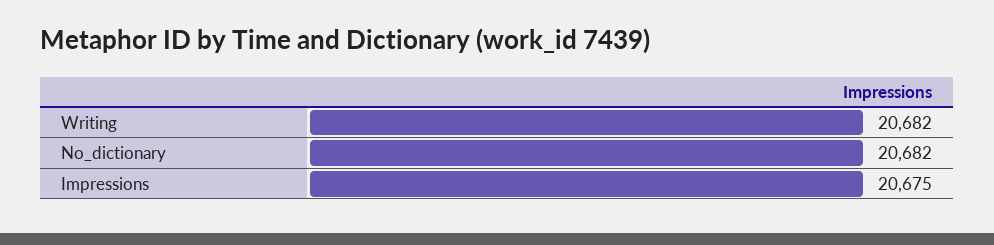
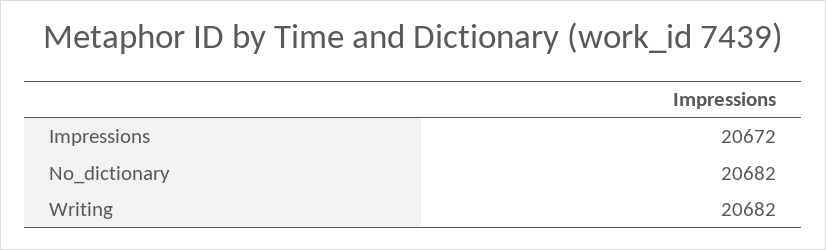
  {
    "Writing": 20682,
    "No_dictionary": 20682,
-   "Impressions": 20675
+   "Impressions": 20672
  }

